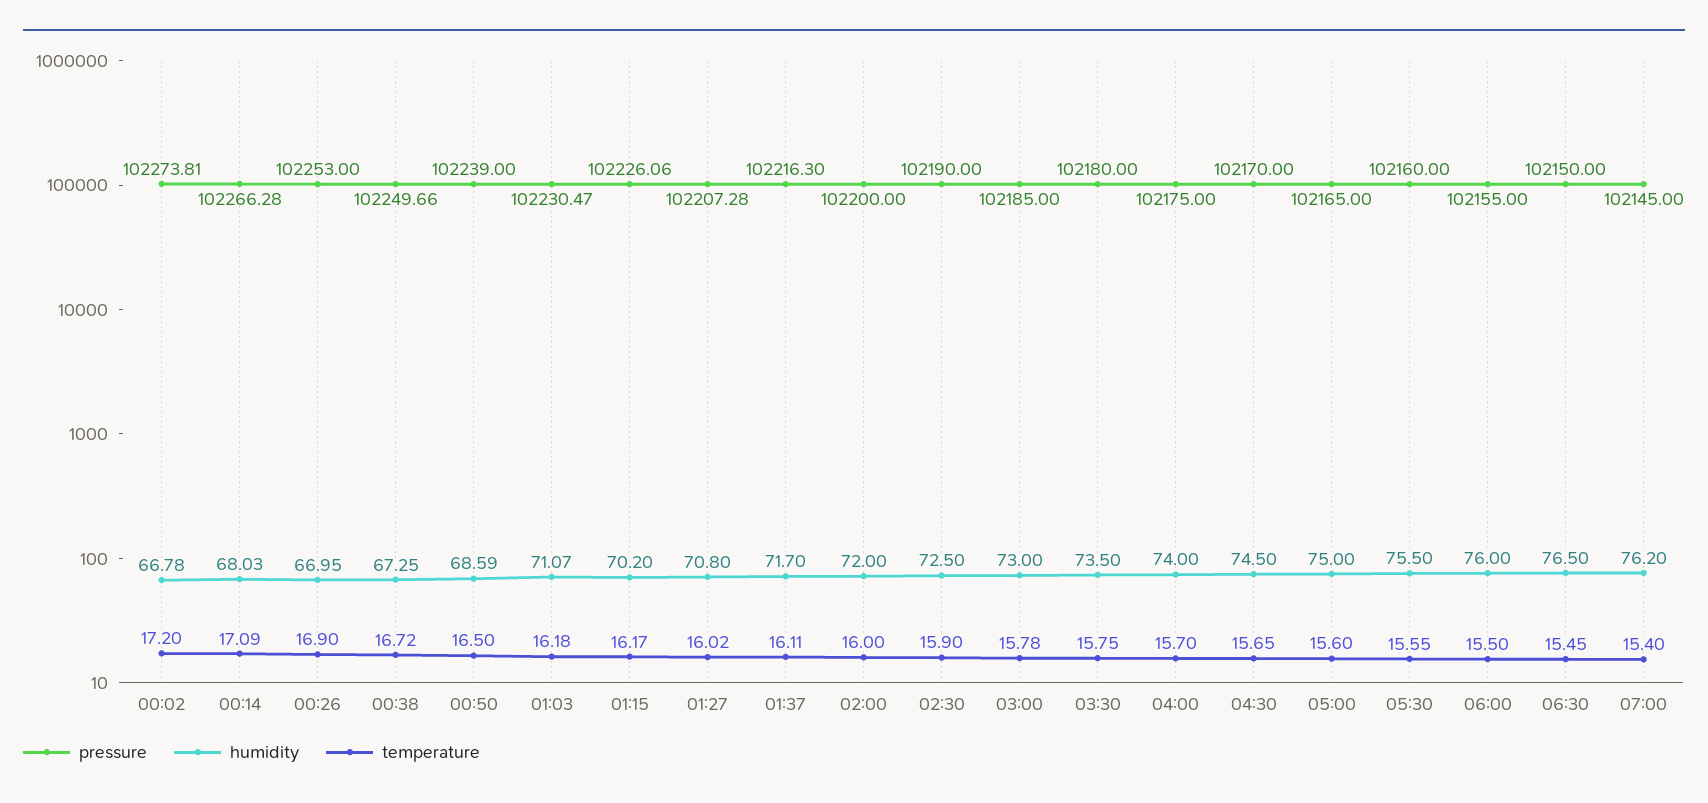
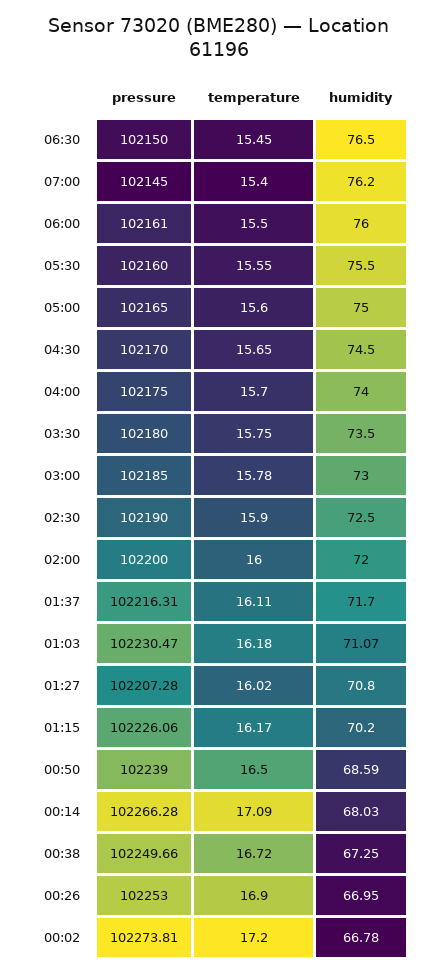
  {
    "pressure": {
      "00:02": 102273.81,
      "00:14": 102266.28,
      "00:26": 102253,
      "00:38": 102249.66,
      "00:50": 102239,
      "01:03": 102230.47,
      "01:15": 102226.06,
      "01:27": 102207.28,
-     "01:37": 102216.3,
+     "01:37": 102216.31,
      "02:00": 102200,
      "02:30": 102190,
      "03:00": 102185,
      "03:30": 102180,
      "04:00": 102175,
      "04:30": 102170,
      "05:00": 102165,
      "05:30": 102160,
-     "06:00": 102155,
+     "06:00": 102161,
      "06:30": 102150,
      "07:00": 102145
    },
    "humidity": {
      "00:02": 66.78,
      "00:14": 68.03,
      "00:26": 66.95,
      "00:38": 67.25,
      "00:50": 68.59,
      "01:03": 71.07,
      "01:15": 70.2,
      "01:27": 70.8,
      "01:37": 71.7,
      "02:00": 72,
      "02:30": 72.5,
      "03:00": 73,
      "03:30": 73.5,
      "04:00": 74,
      "04:30": 74.5,
      "05:00": 75,
      "05:30": 75.5,
      "06:00": 76,
      "06:30": 76.5,
      "07:00": 76.2
    },
    "temperature": {
      "00:02": 17.2,
      "00:14": 17.09,
      "00:26": 16.9,
      "00:38": 16.72,
      "00:50": 16.5,
      "01:03": 16.18,
      "01:15": 16.17,
      "01:27": 16.02,
      "01:37": 16.11,
      "02:00": 16,
      "02:30": 15.9,
      "03:00": 15.78,
      "03:30": 15.75,
      "04:00": 15.7,
      "04:30": 15.65,
      "05:00": 15.6,
      "05:30": 15.55,
      "06:00": 15.5,
      "06:30": 15.45,
      "07:00": 15.4
    }
  }

